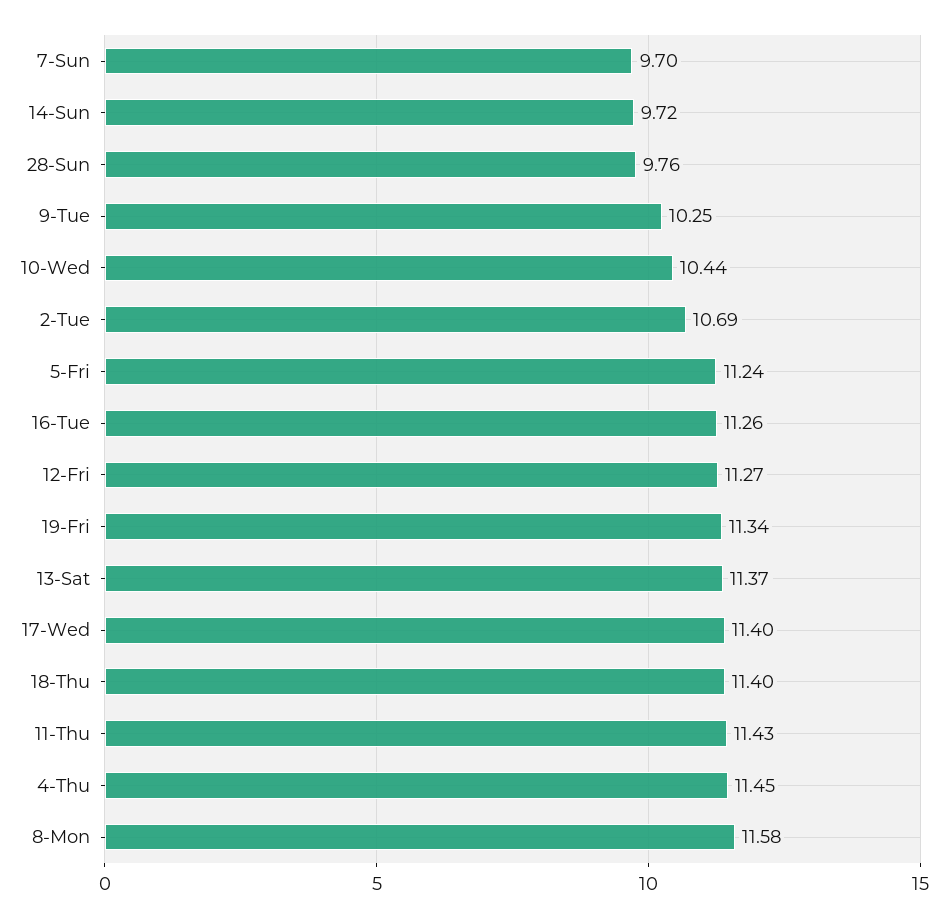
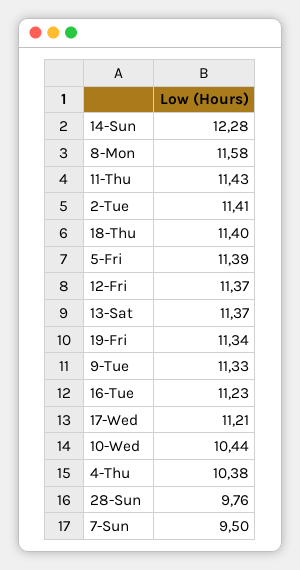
  {
-   "7-Sun": 9.7,
+   "7-Sun": 9.5,
-   "14-Sun": 9.72,
+   "14-Sun": 12.28,
    "28-Sun": 9.76,
-   "9-Tue": 10.25,
+   "9-Tue": 11.33,
    "10-Wed": 10.44,
-   "2-Tue": 10.69,
+   "2-Tue": 11.41,
-   "5-Fri": 11.24,
+   "5-Fri": 11.39,
-   "16-Tue": 11.26,
+   "16-Tue": 11.23,
-   "12-Fri": 11.27,
+   "12-Fri": 11.37,
    "19-Fri": 11.34,
    "13-Sat": 11.37,
-   "17-Wed": 11.4,
+   "17-Wed": 11.21,
    "18-Thu": 11.4,
    "11-Thu": 11.43,
-   "4-Thu": 11.45,
+   "4-Thu": 10.38,
    "8-Mon": 11.58
  }

